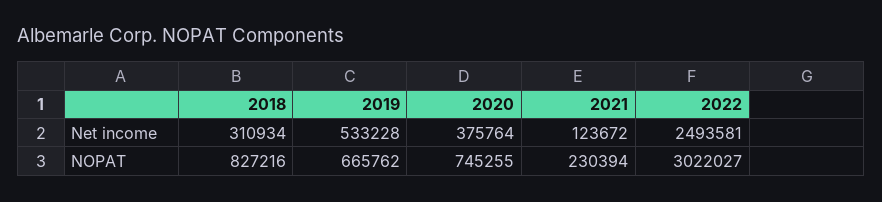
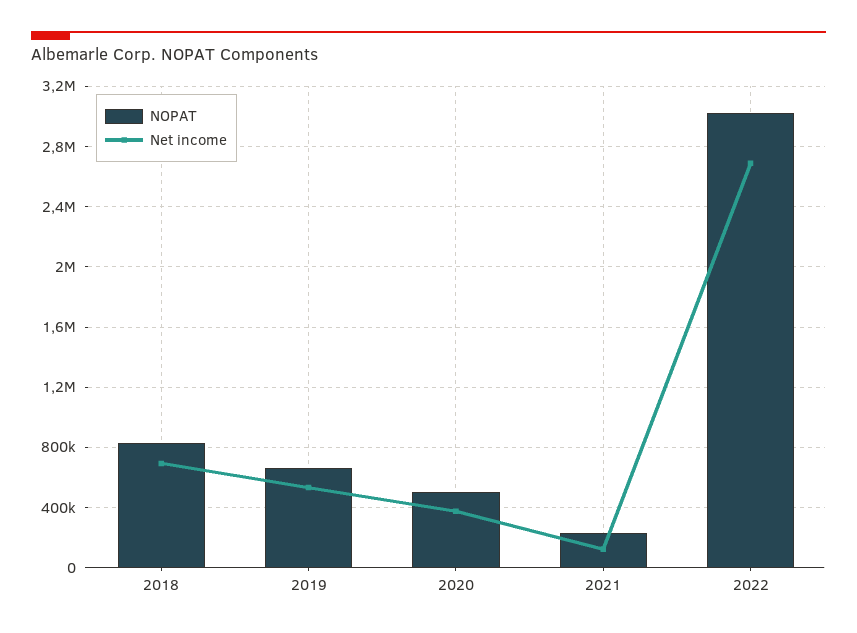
  {
    "Net income": {
-     "2018": 310934,
+     "2018": 700000,
      "2019": 533228,
      "2020": 375764,
      "2021": 123672,
-     "2022": 2493581
+     "2022": 2700000
    },
    "NOPAT": {
      "2018": 827216,
      "2019": 665762,
-     "2020": 745255,
+     "2020": 500000,
      "2021": 230394,
      "2022": 3022027
    }
  }

